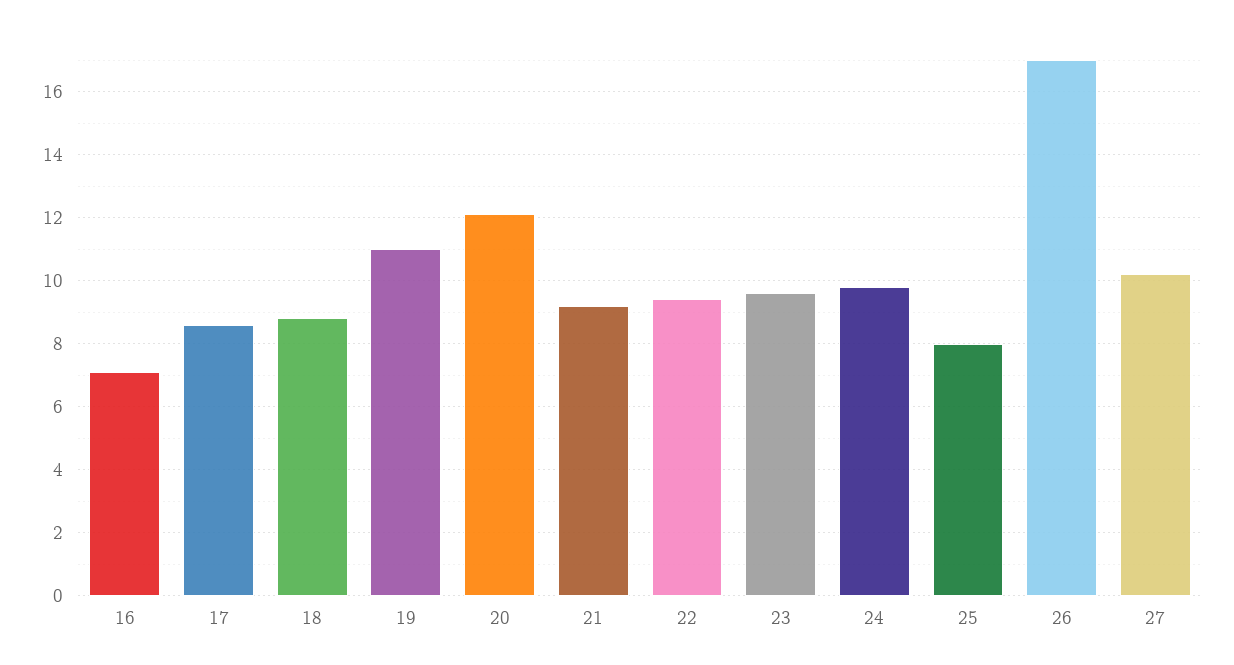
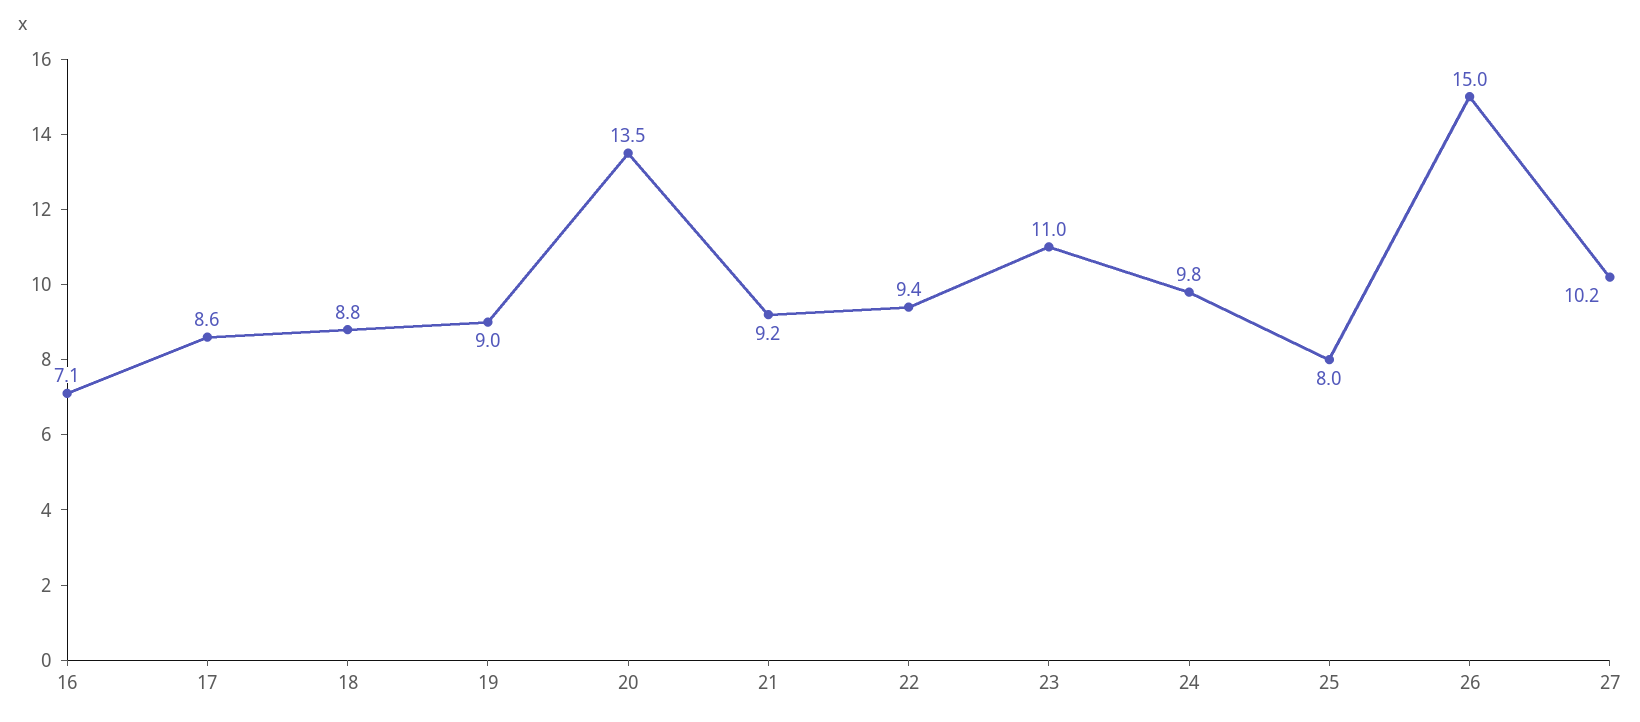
  {
    "16": 7.1,
    "17": 8.6,
    "18": 8.8,
-   "19": 11,
+   "19": 9,
-   "20": 12,
+   "20": 13.5,
    "21": 9.2,
    "22": 9.4,
-   "23": 9.5,
+   "23": 11,
    "24": 9.8,
    "25": 8,
-   "26": 17,
+   "26": 15,
    "27": 10.2
  }

